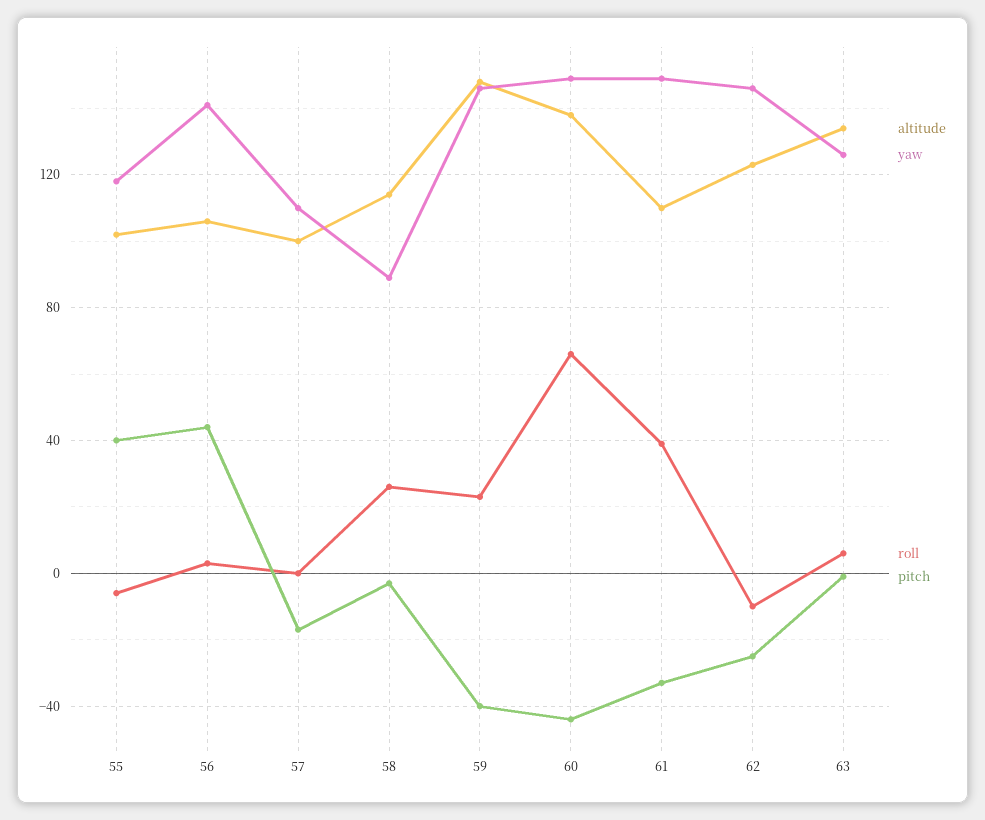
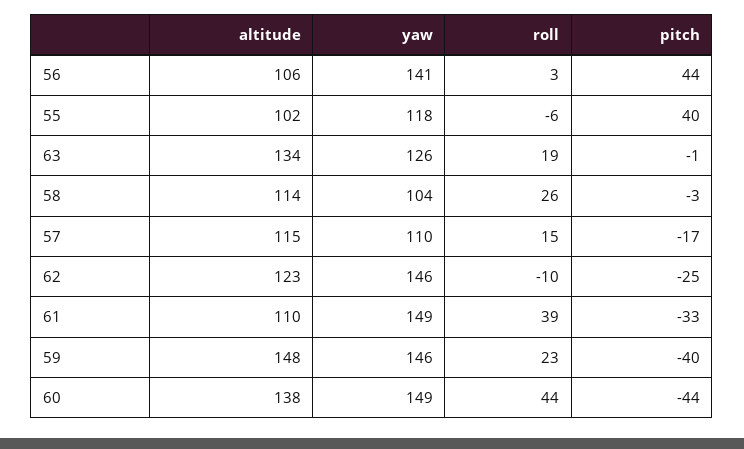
  {
    "altitude": {
      "55": 102,
      "56": 106,
-     "57": 100,
+     "57": 115,
      "58": 114,
      "59": 148,
      "60": 138,
      "61": 110,
      "62": 123,
      "63": 134
    },
    "yaw": {
      "55": 118,
      "56": 141,
      "57": 110,
-     "58": 90,
+     "58": 104,
      "59": 146,
      "60": 149,
      "61": 149,
      "62": 146,
      "63": 126
    },
    "roll": {
      "55": -6,
      "56": 3,
-     "57": 0,
+     "57": 15,
      "58": 26,
      "59": 23,
-     "60": 65,
+     "60": 44,
      "61": 39,
      "62": -10,
-     "63": 5
+     "63": 19
    },
    "pitch": {
      "55": 40,
      "56": 44,
      "57": -17,
      "58": -3,
      "59": -40,
      "60": -44,
      "61": -33,
      "62": -25,
      "63": -1
    }
  }

